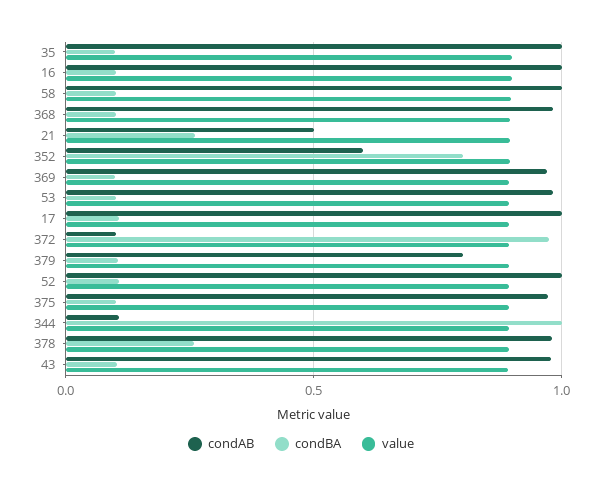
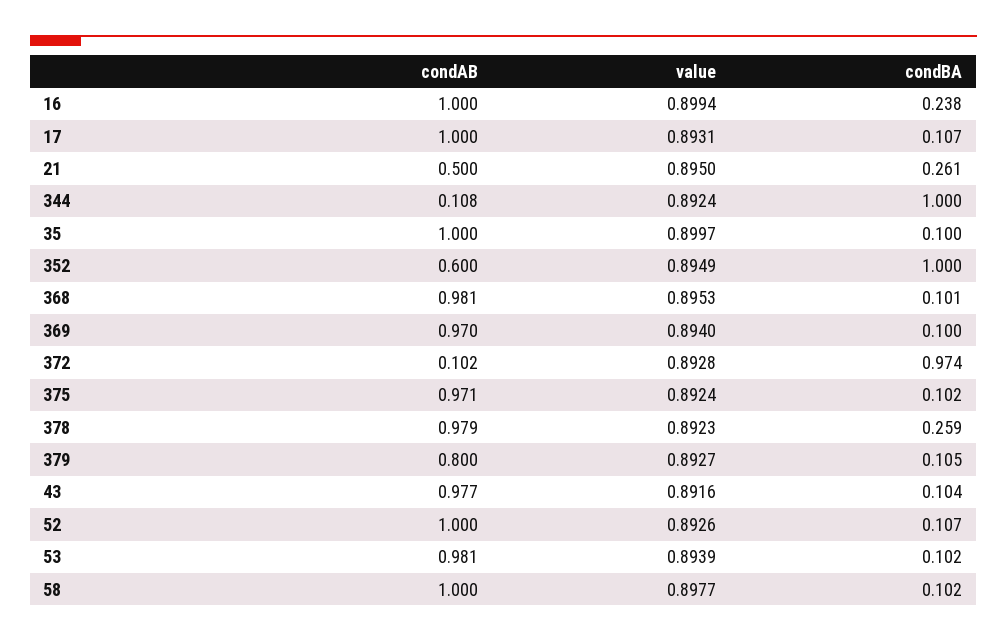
  {
    "condAB": {
      "35": 1,
      "16": 1,
      "58": 1,
      "368": 0.981,
      "21": 0.5,
      "352": 0.6,
      "369": 0.97,
      "53": 0.981,
      "17": 1,
      "372": 0.102,
      "379": 0.8,
      "52": 1,
      "375": 0.971,
      "344": 0.108,
      "378": 0.979,
      "43": 0.977
    },
    "condBA": {
      "35": 0.1,
-     "16": 0.1,
+     "16": 0.238,
      "58": 0.102,
      "368": 0.101,
      "21": 0.261,
-     "352": 0.8,
+     "352": 1,
      "369": 0.1,
      "53": 0.102,
      "17": 0.107,
      "372": 0.974,
      "379": 0.105,
      "52": 0.107,
      "375": 0.102,
      "344": 1,
      "378": 0.259,
      "43": 0.104
    },
    "value": {
      "35": 0.8997,
      "16": 0.8994,
      "58": 0.8977,
      "368": 0.8953,
      "21": 0.895,
      "352": 0.8949,
      "369": 0.894,
      "53": 0.8939,
      "17": 0.8931,
      "372": 0.8928,
      "379": 0.8927,
      "52": 0.8926,
      "375": 0.8924,
      "344": 0.8924,
      "378": 0.8923,
      "43": 0.8916
    }
  }

